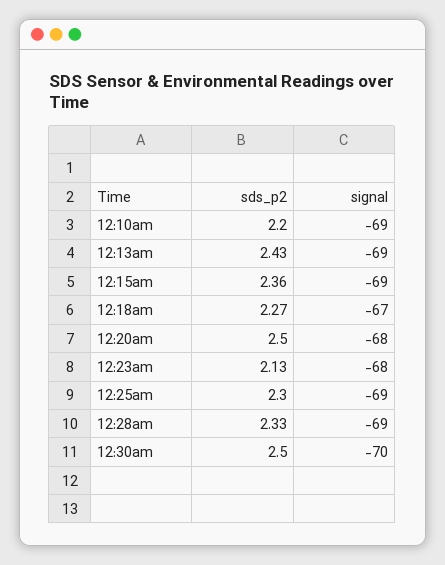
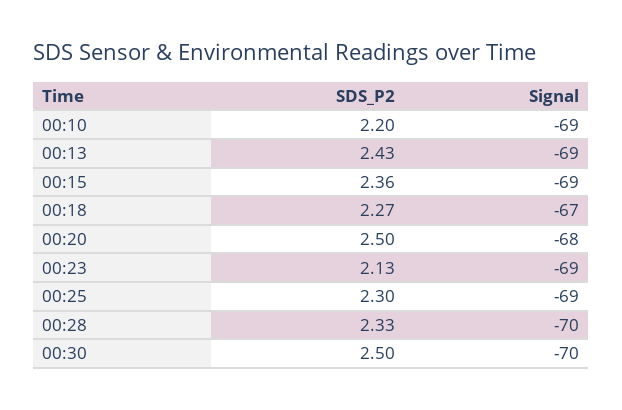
  {
    "sds_p2": {
      "12:10am": 2.2,
      "12:13am": 2.43,
      "12:15am": 2.36,
      "12:18am": 2.27,
      "12:20am": 2.5,
      "12:23am": 2.13,
      "12:25am": 2.3,
      "12:28am": 2.33,
      "12:30am": 2.5
    },
    "signal": {
      "12:10am": -69,
      "12:13am": -69,
      "12:15am": -69,
      "12:18am": -67,
      "12:20am": -68,
-     "12:23am": -68,
+     "12:23am": -69,
      "12:25am": -69,
-     "12:28am": -69,
+     "12:28am": -70,
      "12:30am": -70
    }
  }

